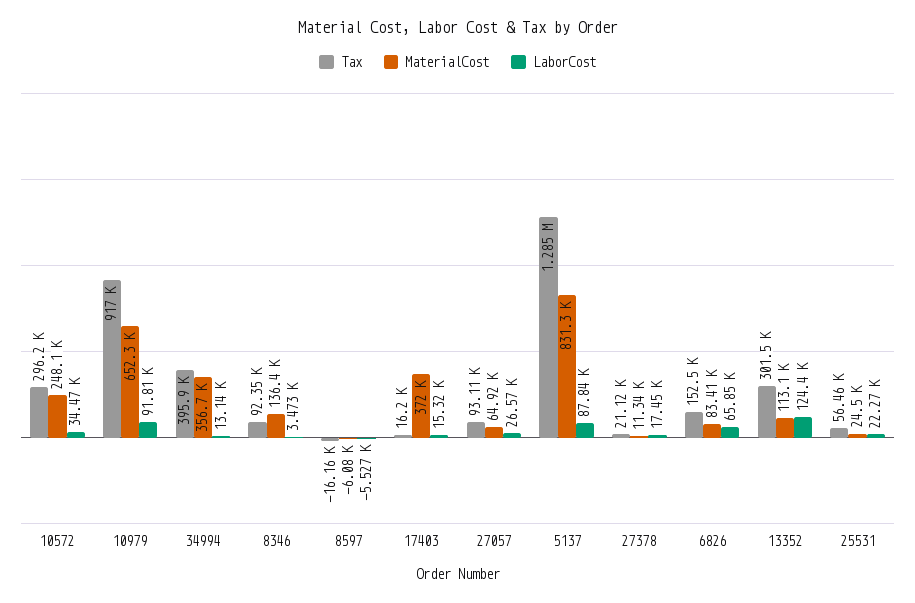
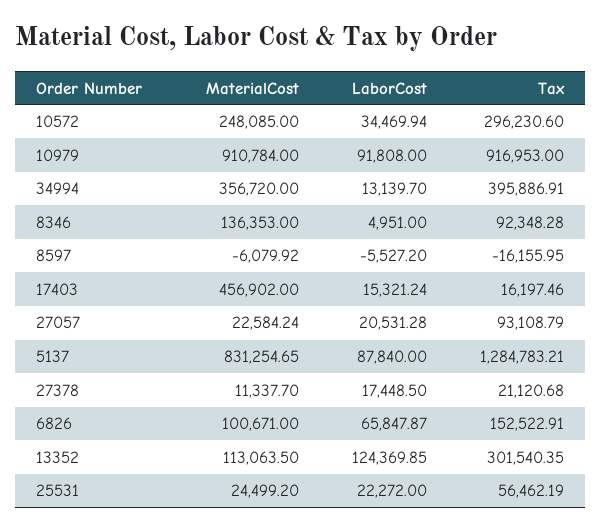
  {
    "Tax": {
      "10572": 296230.6,
      "10979": 916953,
      "34994": 395886.91,
      "8346": 92348.28,
      "8597": -16155.95,
      "17403": 16197.46,
      "27057": 93108.79,
      "5137": 1284783.21,
      "27378": 21120.68,
      "6826": 152522.91,
      "13352": 301540.35,
      "25531": 56462.19
    },
    "MaterialCost": {
      "10572": 248085,
-     "10979": 652300,
+     "10979": 910784,
      "34994": 356720,
      "8346": 136353,
      "8597": -6079.92,
-     "17403": 372000,
+     "17403": 456902,
-     "27057": 64920,
+     "27057": 22584.24,
      "5137": 831254.65,
      "27378": 11337.7,
-     "6826": 83410,
+     "6826": 100671,
      "13352": 113063.5,
      "25531": 24499.2
    },
    "LaborCost": {
      "10572": 34469.94,
      "10979": 91808,
      "34994": 13139.7,
-     "8346": 3473,
+     "8346": 4951,
      "8597": -5527.2,
      "17403": 15321.24,
-     "27057": 26570,
+     "27057": 20531.28,
      "5137": 87840,
      "27378": 17448.5,
      "6826": 65847.87,
      "13352": 124369.85,
      "25531": 22272
    }
  }

